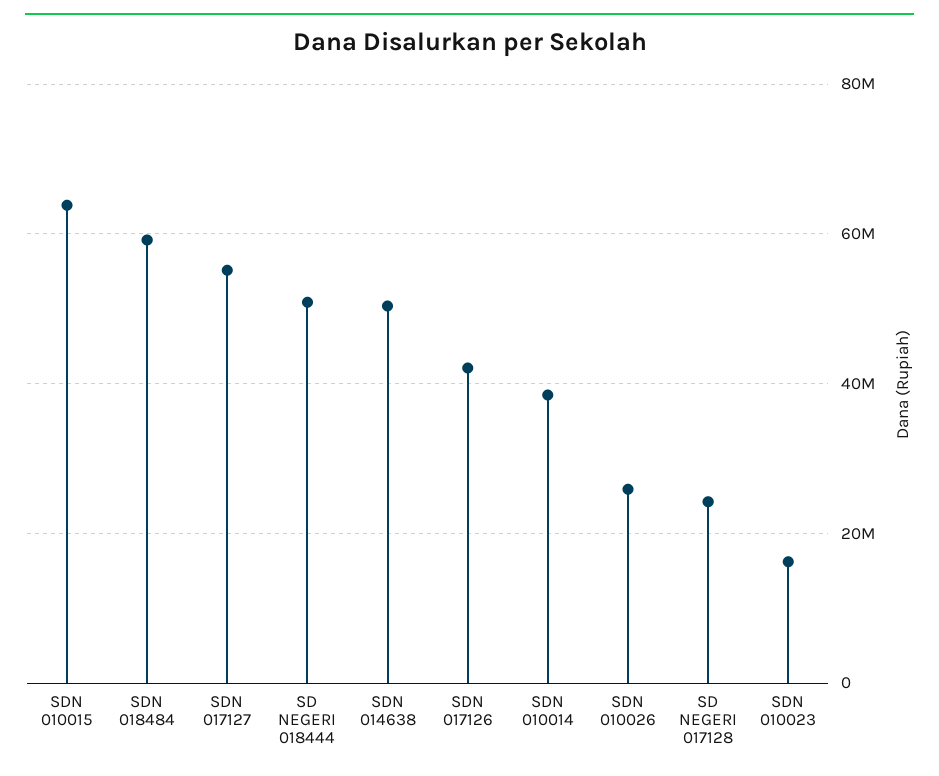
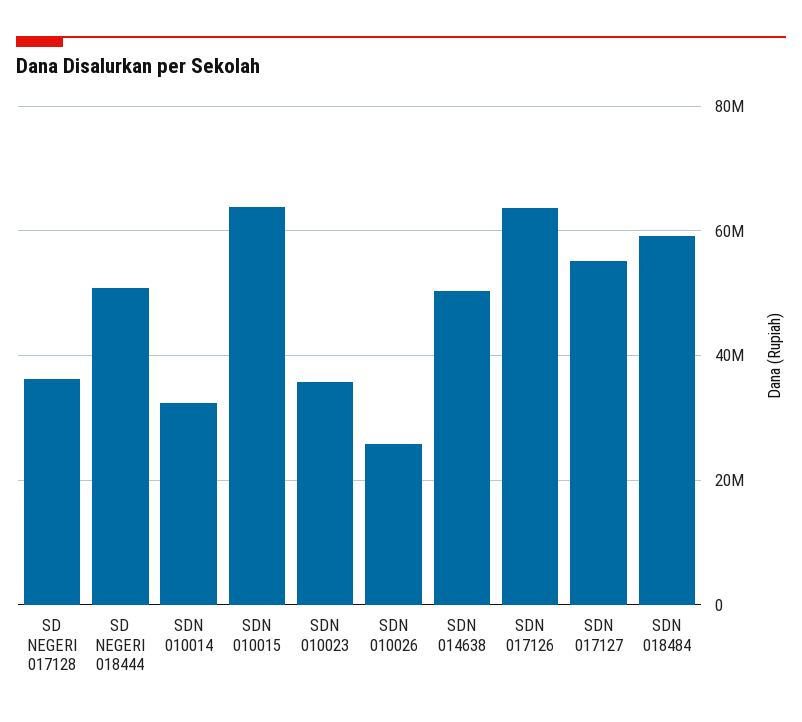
  {
    "SDN 010015": 64000000,
    "SDN 018484": 60000000,
    "SDN 017127": 56000000,
    "SD NEGERI 018444": 50000000,
    "SDN 014638": 50000000,
-   "SDN 017126": 42000000,
+   "SDN 017126": 64000000,
-   "SDN 010014": 38000000,
+   "SDN 010014": 32000000,
    "SDN 010026": 26000000,
-   "SD NEGERI 017128": 24000000,
+   "SD NEGERI 017128": 36000000,
-   "SDN 010023": 16000000
+   "SDN 010023": 36000000
  }

